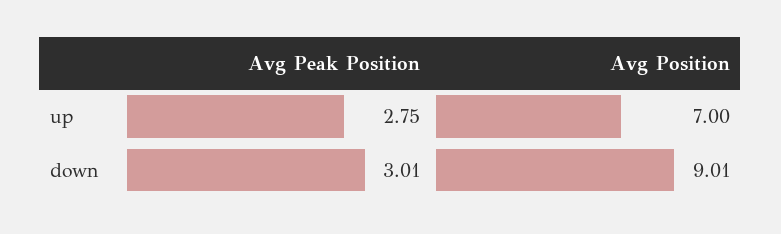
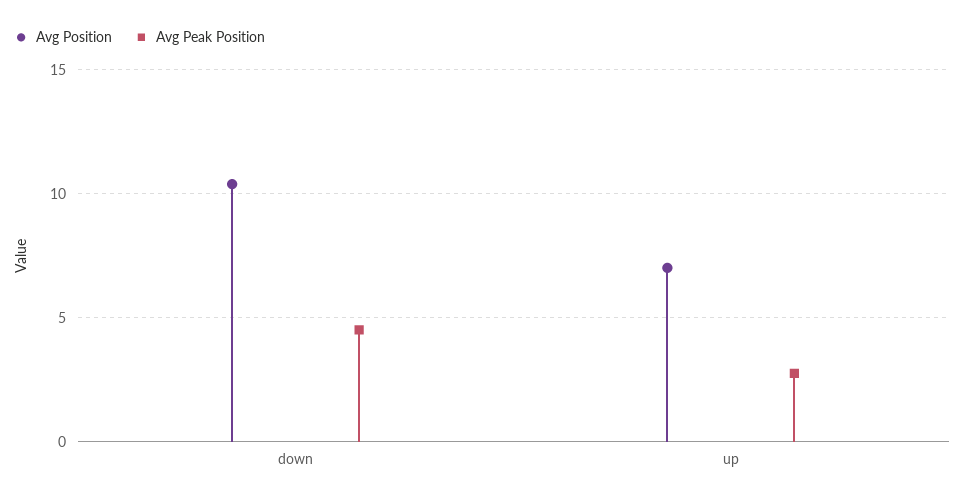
  {
    "Avg Peak Position": {
      "up": 2.75,
-     "down": 3.01
+     "down": 4.5
    },
    "Avg Position": {
      "up": 7,
-     "down": 9.01
+     "down": 10.5
    }
  }

